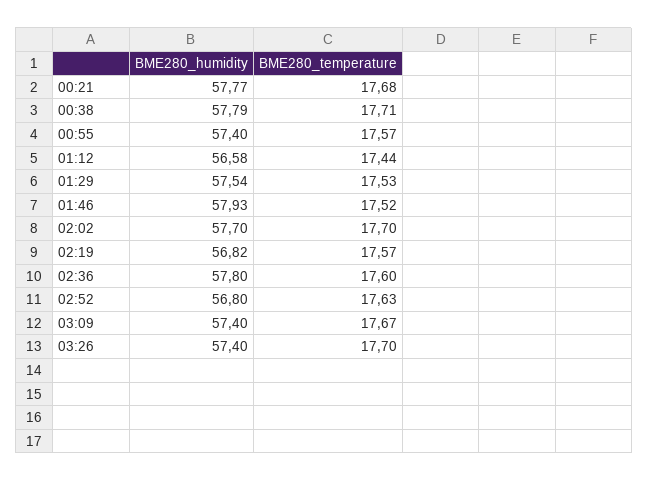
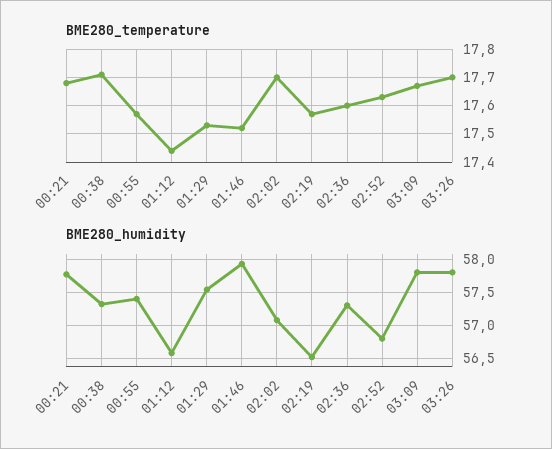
  {
    "BME280_humidity": {
      "00:21": 57.77,
-     "00:38": 57.79,
+     "00:38": 57.3,
      "00:55": 57.4,
      "01:12": 56.58,
      "01:29": 57.54,
      "01:46": 57.93,
-     "02:02": 57.7,
+     "02:02": 57.1,
-     "02:19": 56.82,
+     "02:19": 56.5,
-     "02:36": 57.8,
+     "02:36": 57.3,
      "02:52": 56.8,
-     "03:09": 57.4,
+     "03:09": 57.8,
-     "03:26": 57.4
+     "03:26": 57.8
    },
    "BME280_temperature": {
      "00:21": 17.68,
      "00:38": 17.71,
      "00:55": 17.57,
      "01:12": 17.44,
      "01:29": 17.53,
      "01:46": 17.52,
      "02:02": 17.7,
      "02:19": 17.57,
      "02:36": 17.6,
      "02:52": 17.63,
      "03:09": 17.67,
      "03:26": 17.7
    }
  }

